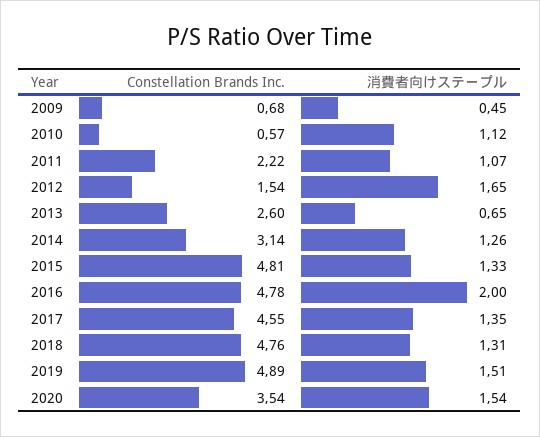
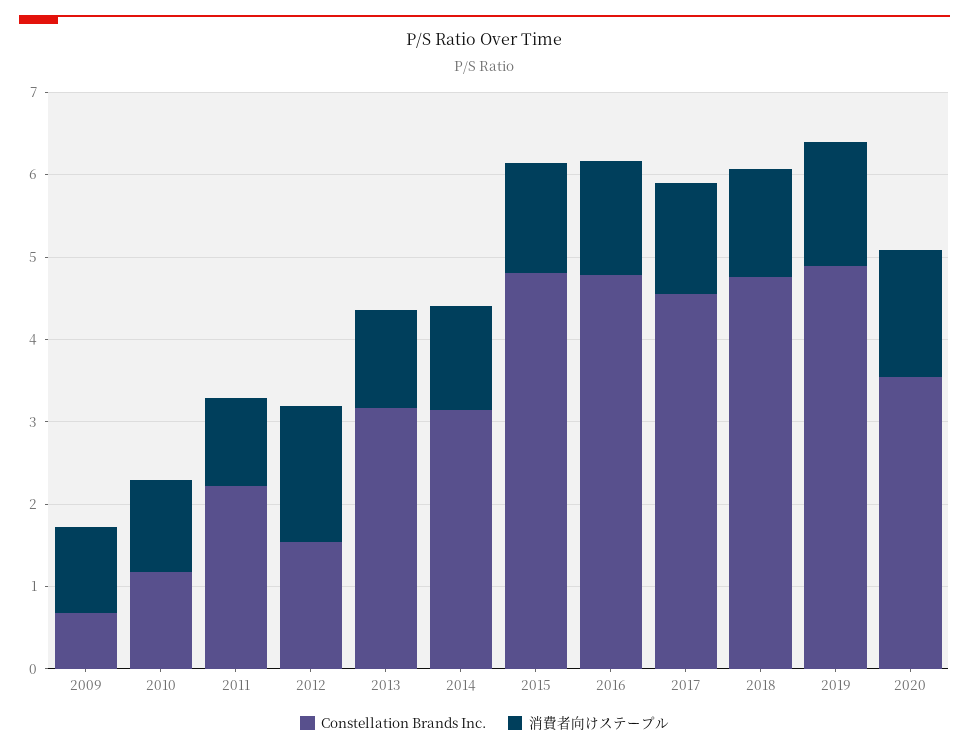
  {
    "Constellation Brands Inc.": {
      "2009": 0.68,
-     "2010": 0.57,
+     "2010": 1.2,
      "2011": 2.22,
      "2012": 1.54,
-     "2013": 2.6,
+     "2013": 3.2,
      "2014": 3.14,
      "2015": 4.81,
      "2016": 4.78,
      "2017": 4.55,
      "2018": 4.76,
      "2019": 4.89,
      "2020": 3.54
    },
    "消費者向けステープル": {
-     "2009": 0.45,
+     "2009": 1,
      "2010": 1.12,
      "2011": 1.07,
      "2012": 1.65,
-     "2013": 0.65,
+     "2013": 1.2,
      "2014": 1.26,
      "2015": 1.33,
-     "2016": 2,
+     "2016": 1.4,
      "2017": 1.35,
      "2018": 1.31,
      "2019": 1.51,
      "2020": 1.54
    }
  }

